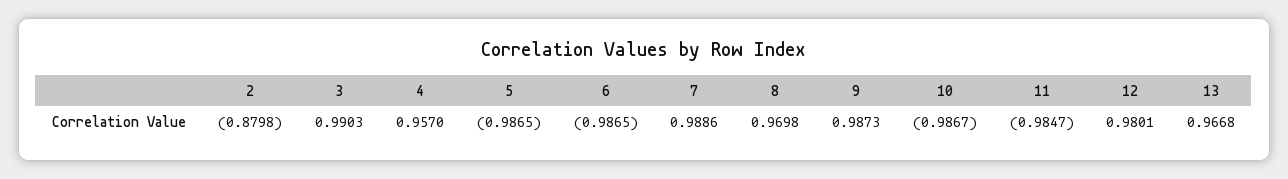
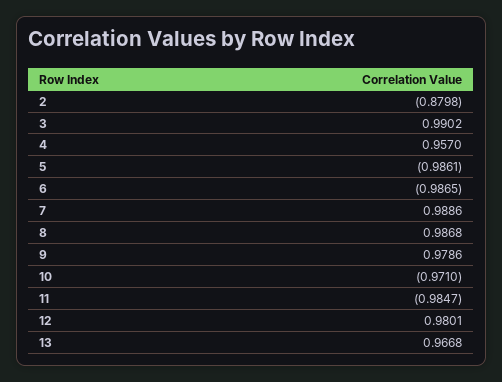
  {
    "2": -0.8798,
-   "3": 0.9903,
+   "3": 0.9902,
    "4": 0.957,
-   "5": -0.9865,
+   "5": -0.9861,
    "6": -0.9865,
    "7": 0.9886,
-   "8": 0.9698,
+   "8": 0.9868,
-   "9": 0.9873,
+   "9": 0.9786,
-   "10": -0.9867,
+   "10": -0.971,
    "11": -0.9847,
    "12": 0.9801,
    "13": 0.9668
  }

